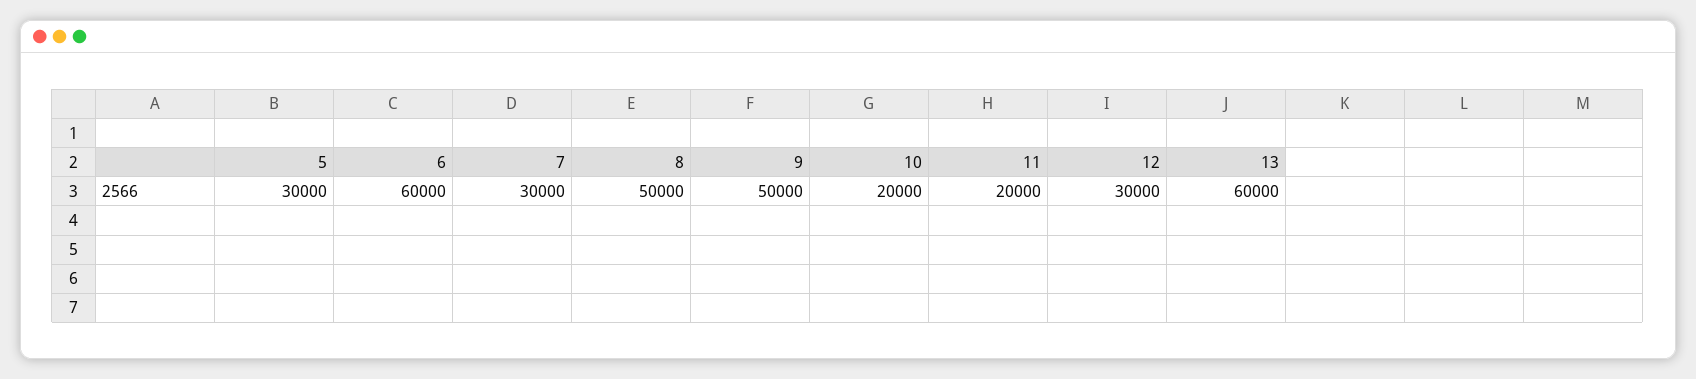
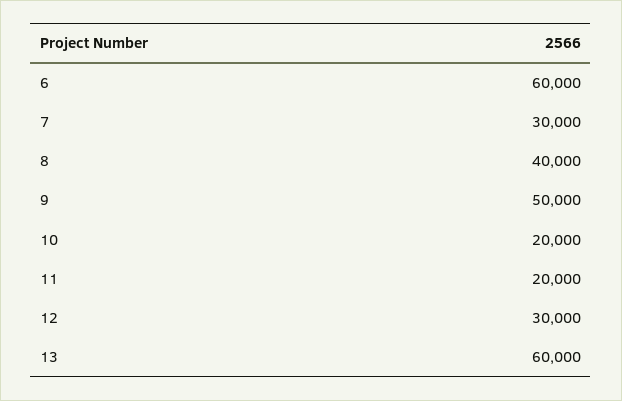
  {
-   "5": 30000,
    "6": 60000,
    "7": 30000,
-   "8": 50000,
+   "8": 40000,
    "9": 50000,
    "10": 20000,
    "11": 20000,
    "12": 30000,
    "13": 60000
  }

